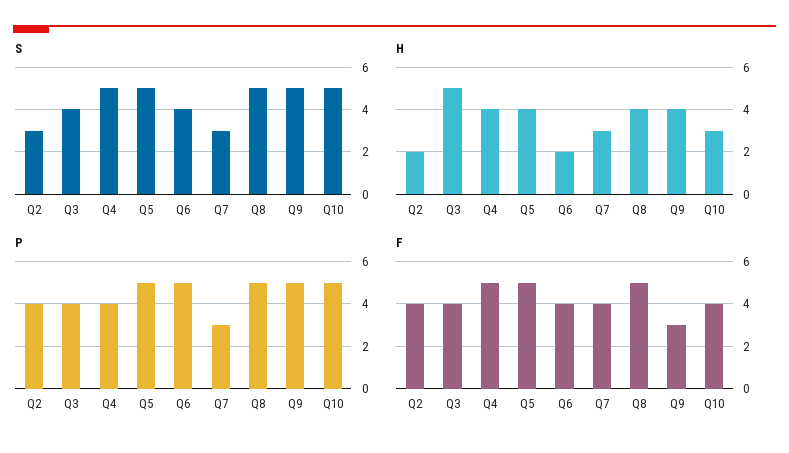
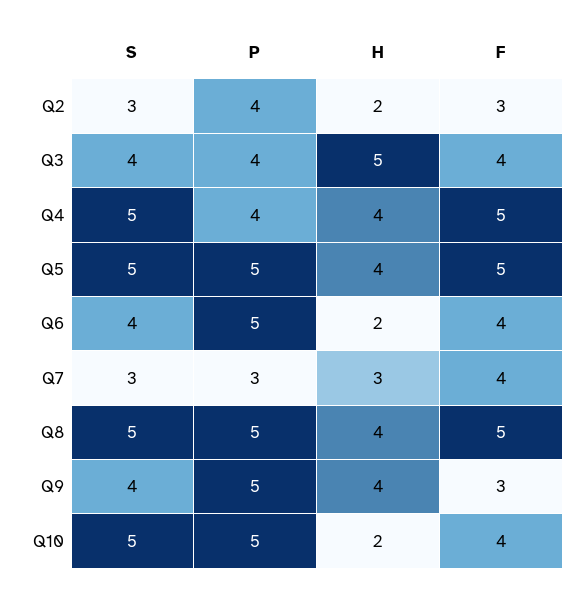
  {
    "S": {
      "Q2": 3,
      "Q3": 4,
      "Q4": 5,
      "Q5": 5,
      "Q6": 4,
      "Q7": 3,
      "Q8": 5,
-     "Q9": 5,
+     "Q9": 4,
      "Q10": 5
    },
    "H": {
      "Q2": 2,
      "Q3": 5,
      "Q4": 4,
      "Q5": 4,
      "Q6": 2,
      "Q7": 3,
      "Q8": 4,
      "Q9": 4,
-     "Q10": 3
+     "Q10": 2
    },
    "P": {
      "Q2": 4,
      "Q3": 4,
      "Q4": 4,
      "Q5": 5,
      "Q6": 5,
      "Q7": 3,
      "Q8": 5,
      "Q9": 5,
      "Q10": 5
    },
    "F": {
-     "Q2": 4,
+     "Q2": 3,
      "Q3": 4,
      "Q4": 5,
      "Q5": 5,
      "Q6": 4,
      "Q7": 4,
      "Q8": 5,
      "Q9": 3,
      "Q10": 4
    }
  }

